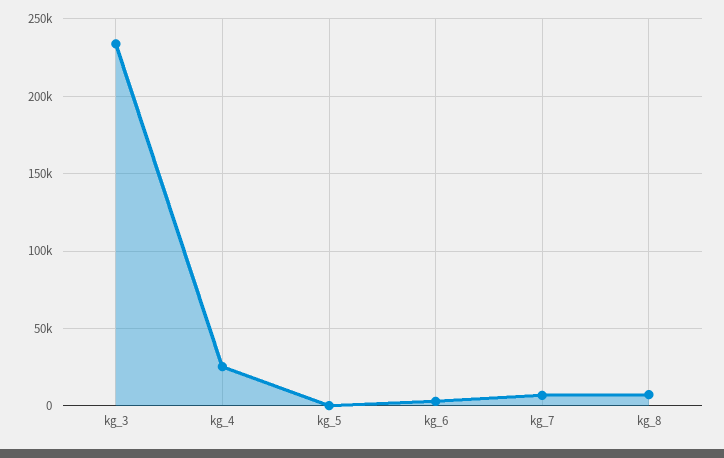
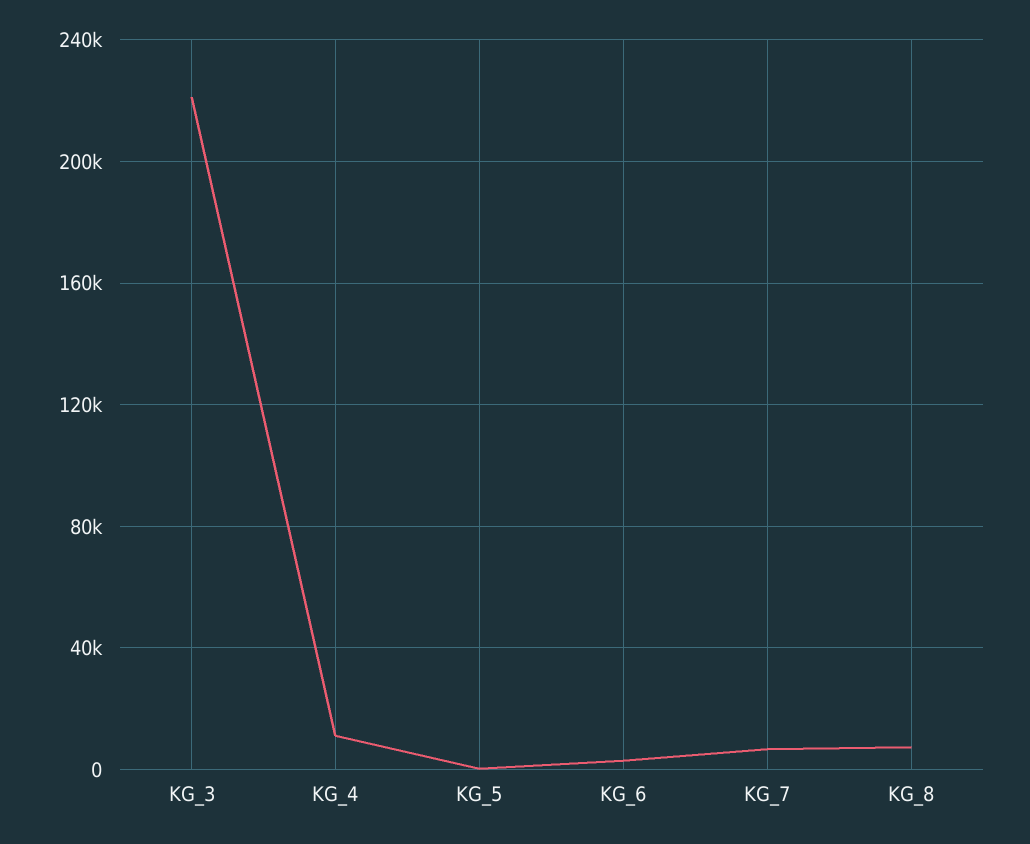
  {
-   "kg_3": 235000,
+   "kg_3": 220000,
-   "kg_4": 25000,
+   "kg_4": 10000,
    "kg_5": 0,
    "kg_6": 5000,
    "kg_7": 5000,
    "kg_8": 5000
  }

